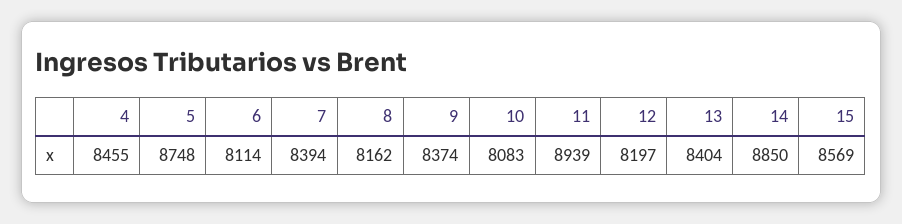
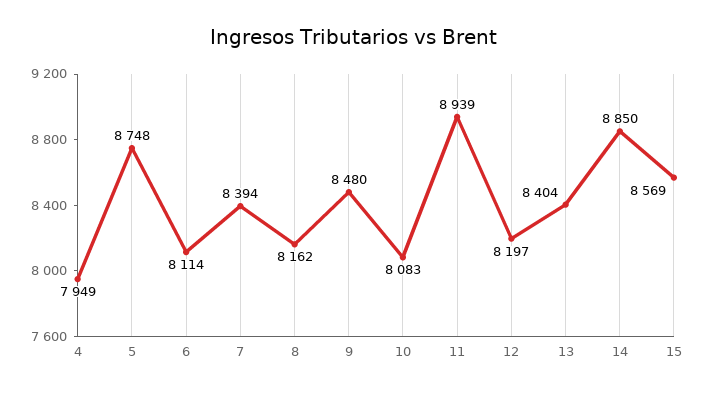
  {
-   "4": 8455,
+   "4": 7949,
    "5": 8748,
    "6": 8114,
    "7": 8394,
    "8": 8162,
-   "9": 8374,
+   "9": 8480,
    "10": 8083,
    "11": 8939,
    "12": 8197,
    "13": 8404,
    "14": 8850,
    "15": 8569
  }

